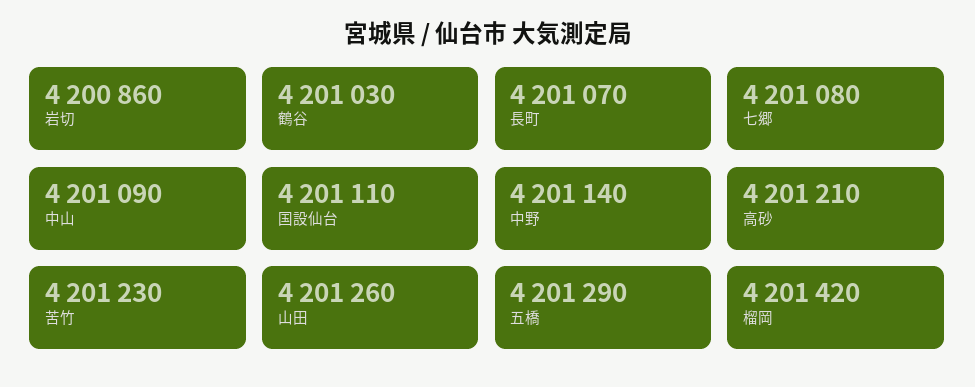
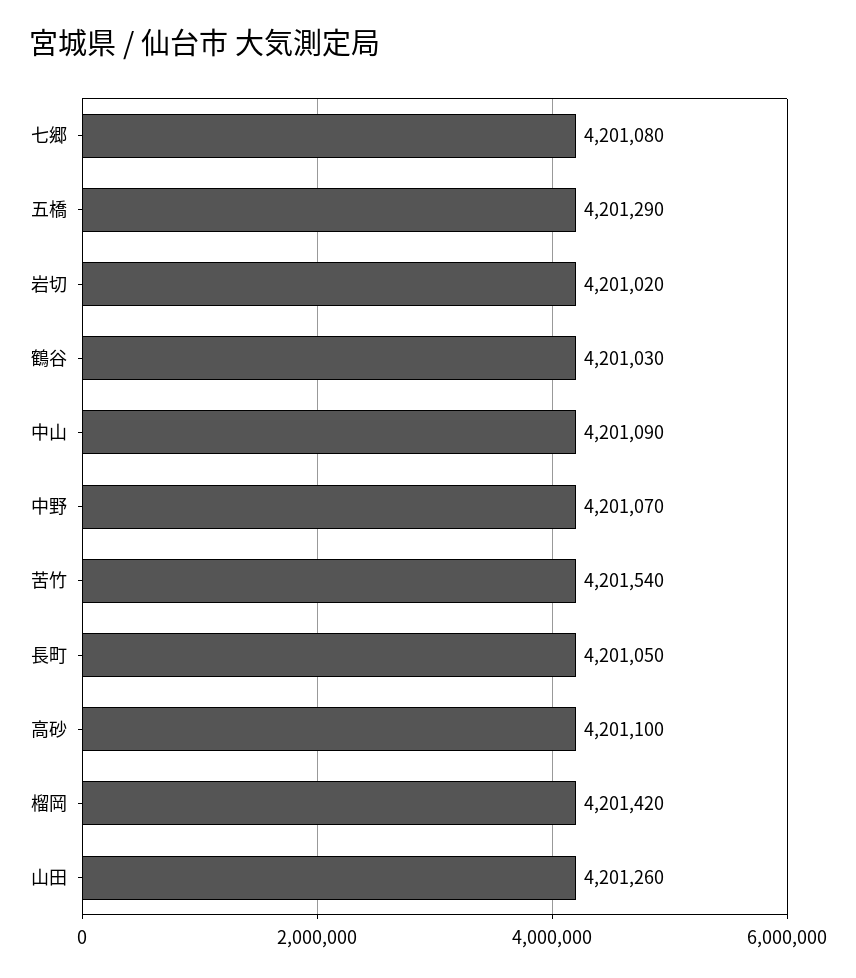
  {
-   "岩切": 4200860,
+   "岩切": 4201020,
    "鶴谷": 4201030,
-   "長町": 4201070,
+   "長町": 4201050,
    "七郷": 4201080,
    "中山": 4201090,
-   "国設仙台": 4201110,
-   "中野": 4201140,
+   "中野": 4201070,
-   "高砂": 4201210,
+   "高砂": 4201100,
-   "苦竹": 4201230,
+   "苦竹": 4201540,
    "山田": 4201260,
    "五橋": 4201290,
    "榴岡": 4201420
  }

